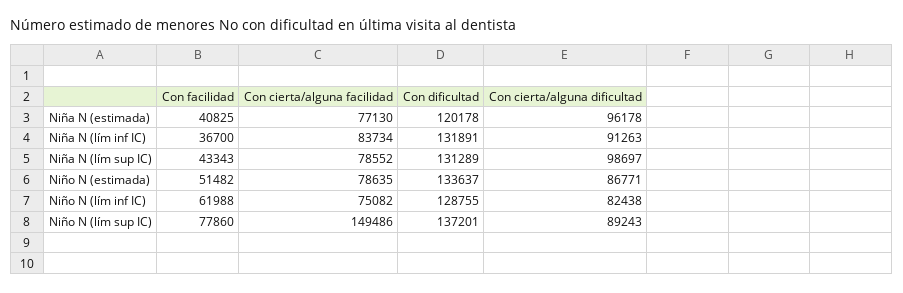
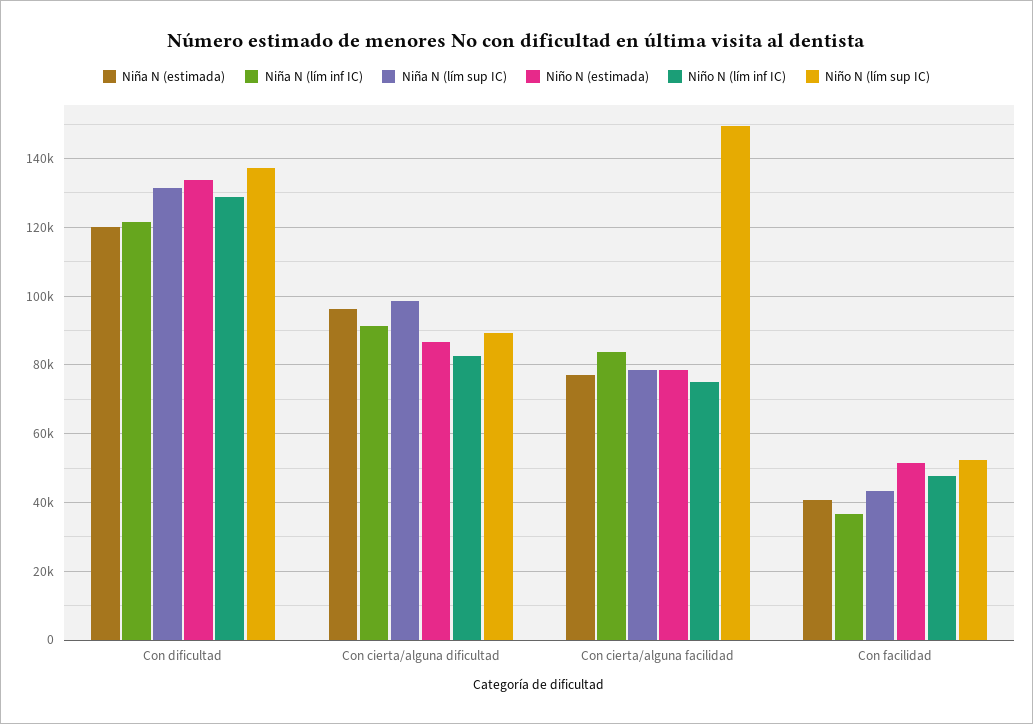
  {
    "Niña N (estimada)": {
      "Con facilidad": 40825,
      "Con cierta/alguna facilidad": 77130,
      "Con dificultad": 120178,
      "Con cierta/alguna dificultad": 96178
    },
    "Niña N (lím inf IC)": {
      "Con facilidad": 36700,
      "Con cierta/alguna facilidad": 83734,
-     "Con dificultad": 131891,
+     "Con dificultad": 122000,
      "Con cierta/alguna dificultad": 91263
    },
    "Niña N (lím sup IC)": {
      "Con facilidad": 43343,
      "Con cierta/alguna facilidad": 78552,
      "Con dificultad": 131289,
      "Con cierta/alguna dificultad": 98697
    },
    "Niño N (estimada)": {
      "Con facilidad": 51482,
      "Con cierta/alguna facilidad": 78635,
      "Con dificultad": 133637,
      "Con cierta/alguna dificultad": 86771
    },
    "Niño N (lím inf IC)": {
-     "Con facilidad": 61988,
+     "Con facilidad": 48000,
      "Con cierta/alguna facilidad": 75082,
      "Con dificultad": 128755,
      "Con cierta/alguna dificultad": 82438
    },
    "Niño N (lím sup IC)": {
-     "Con facilidad": 77860,
+     "Con facilidad": 52000,
      "Con cierta/alguna facilidad": 149486,
      "Con dificultad": 137201,
      "Con cierta/alguna dificultad": 89243
    }
  }

